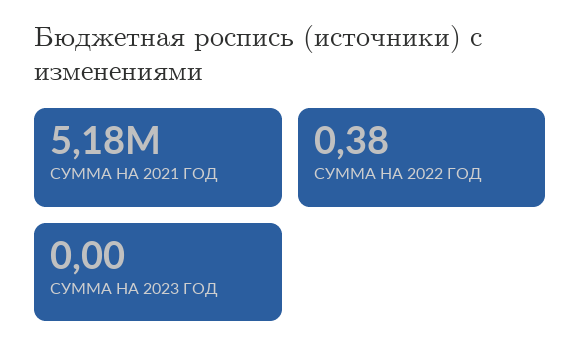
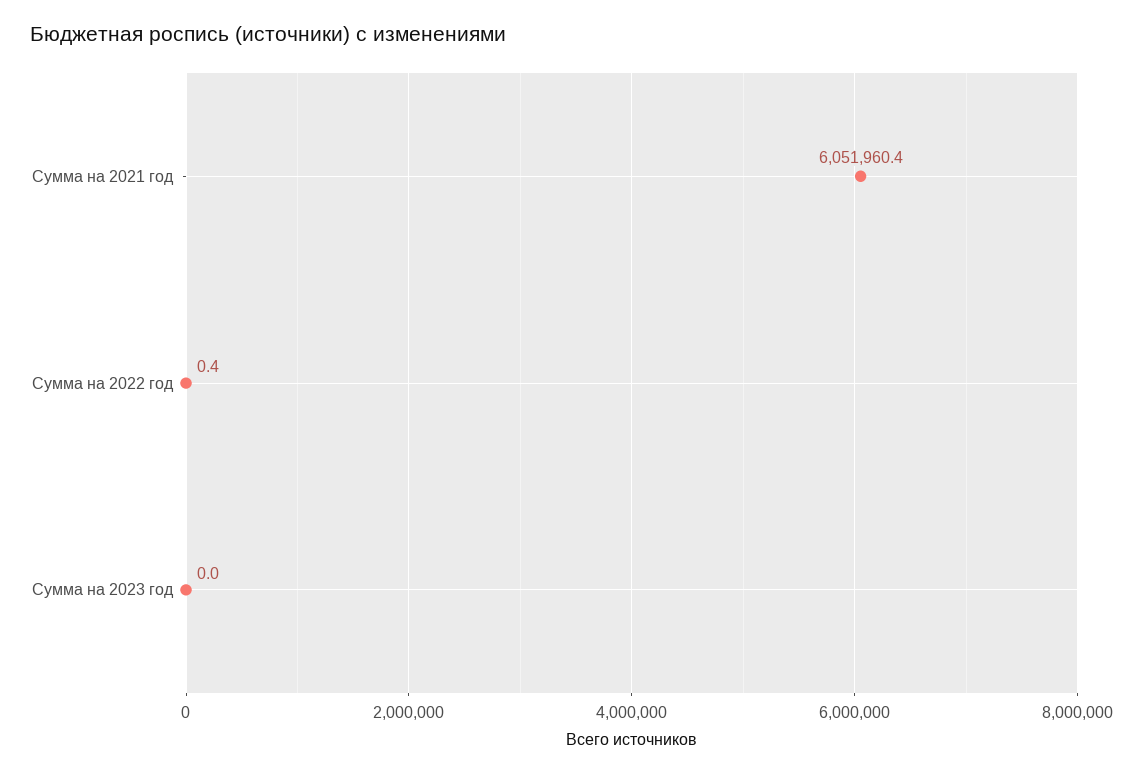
  {
-   "СУММА НА 2021 ГОД": 5180000,
+   "СУММА НА 2021 ГОД": 6051960.4,
    "СУММА НА 2022 ГОД": 0.38,
    "СУММА НА 2023 ГОД": 0
  }

